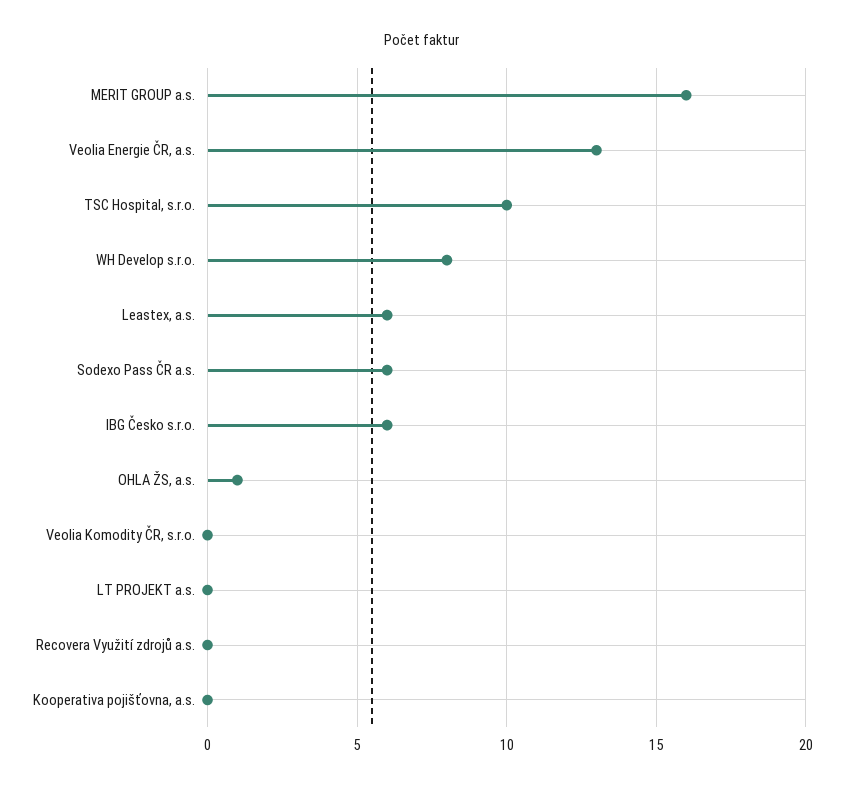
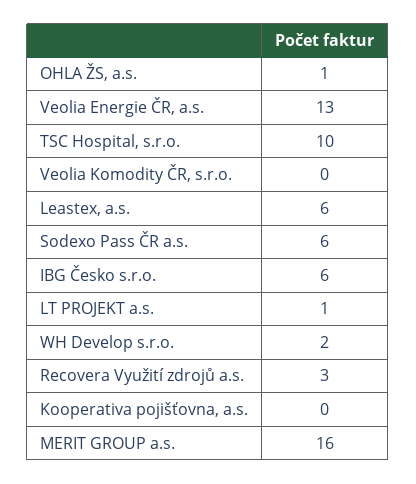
  {
    "MERIT GROUP a.s.": 16,
    "Veolia Energie ČR, a.s.": 13,
    "TSC Hospital, s.r.o.": 10,
-   "WH Develop s.r.o.": 8,
+   "WH Develop s.r.o.": 2,
    "Leastex, a.s.": 6,
    "Sodexo Pass ČR a.s.": 6,
    "IBG Česko s.r.o.": 6,
    "OHLA ŽS, a.s.": 1,
    "Veolia Komodity ČR, s.r.o.": 0,
-   "LT PROJEKT a.s.": 0,
+   "LT PROJEKT a.s.": 1,
-   "Recovera Využití zdrojů a.s.": 0,
+   "Recovera Využití zdrojů a.s.": 3,
    "Kooperativa pojišťovna, a.s.": 0
  }

